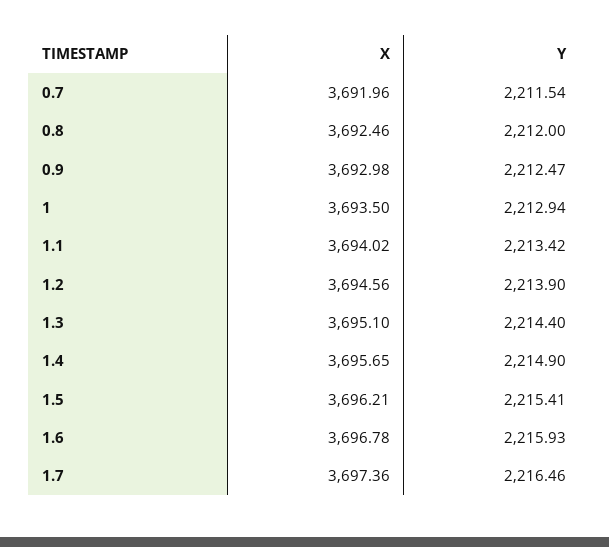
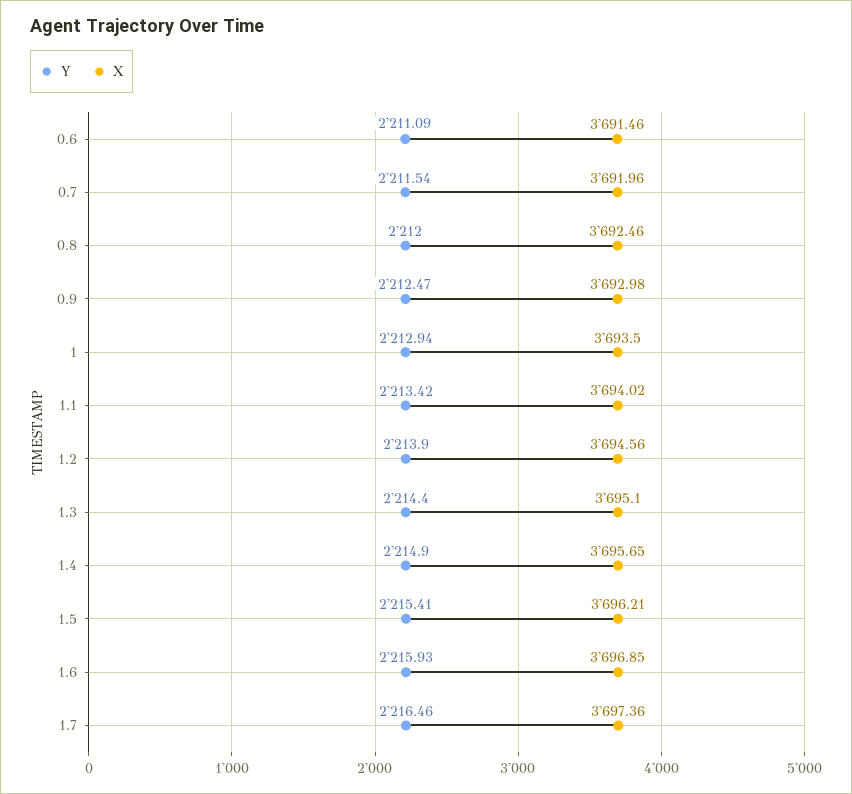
  {
    "X": {
      "0.7": 3691.96,
      "0.8": 3692.46,
      "0.9": 3692.98,
      "1": 3693.5,
      "1.1": 3694.02,
      "1.2": 3694.56,
      "1.3": 3695.1,
      "1.4": 3695.65,
      "1.5": 3696.21,
-     "1.6": 3696.78,
+     "1.6": 3696.85,
-     "1.7": 3697.36
+     "1.7": 3697.36,
+     "0.6": 3691.46
    },
    "Y": {
      "0.7": 2211.54,
      "0.8": 2212,
      "0.9": 2212.47,
      "1": 2212.94,
      "1.1": 2213.42,
      "1.2": 2213.9,
      "1.3": 2214.4,
      "1.4": 2214.9,
      "1.5": 2215.41,
      "1.6": 2215.93,
-     "1.7": 2216.46
+     "1.7": 2216.46,
+     "0.6": 2211.09
    }
  }

